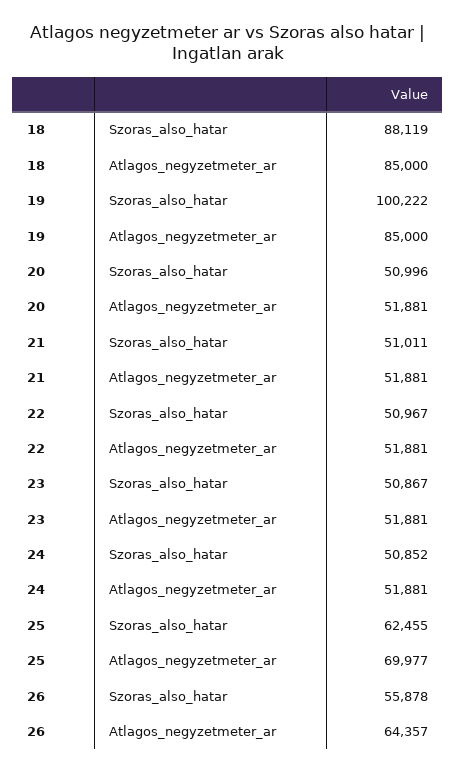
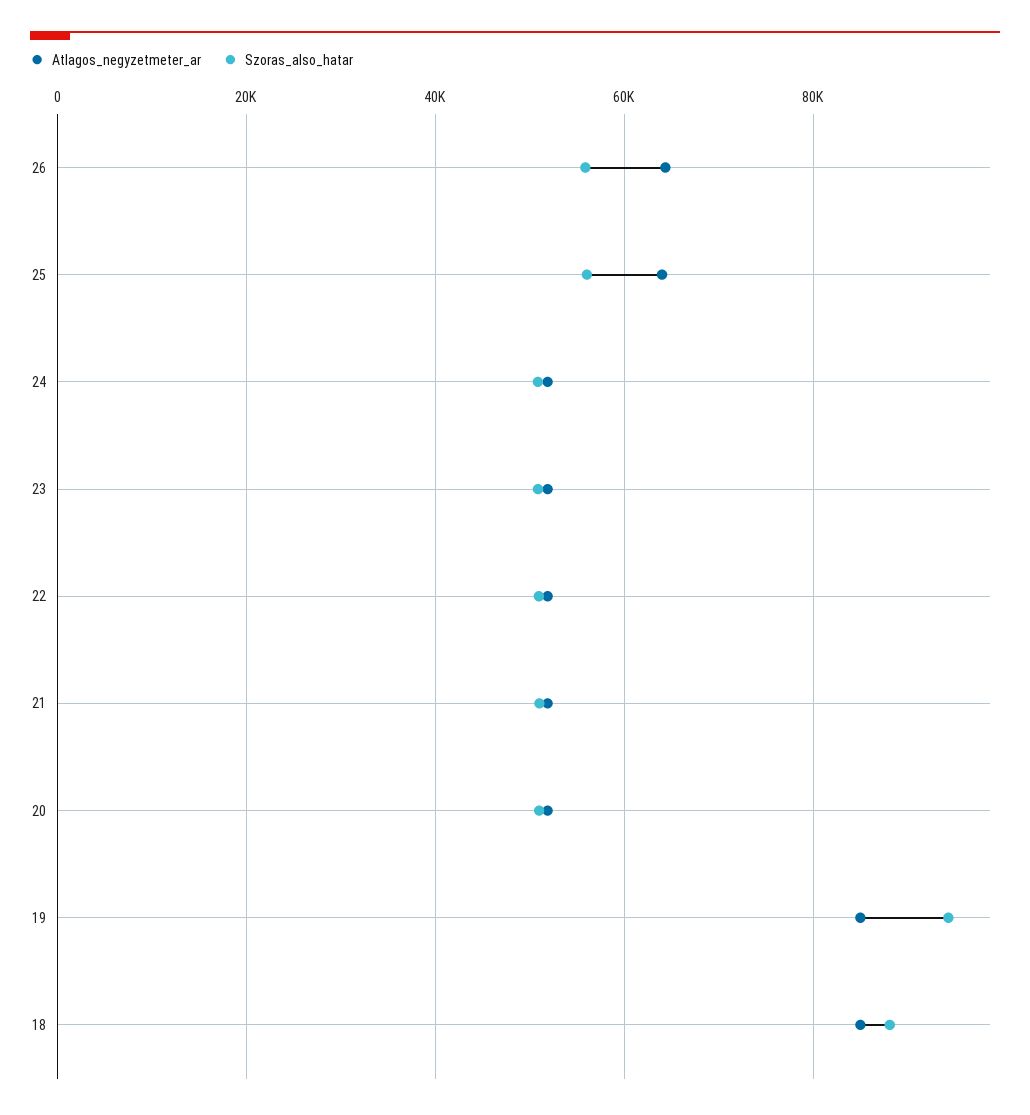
  {
    "Szoras_also_hatar": {
      "18": 88119,
-     "19": 100222,
+     "19": 94000,
      "20": 50996,
      "21": 51011,
      "22": 50967,
      "23": 50867,
      "24": 50852,
-     "25": 62455,
+     "25": 56000,
      "26": 55878
    },
    "Atlagos_negyzetmeter_ar": {
      "18": 85000,
      "19": 85000,
      "20": 51881,
      "21": 51881,
      "22": 51881,
      "23": 51881,
      "24": 51881,
-     "25": 69977,
+     "25": 64000,
      "26": 64357
    }
  }

